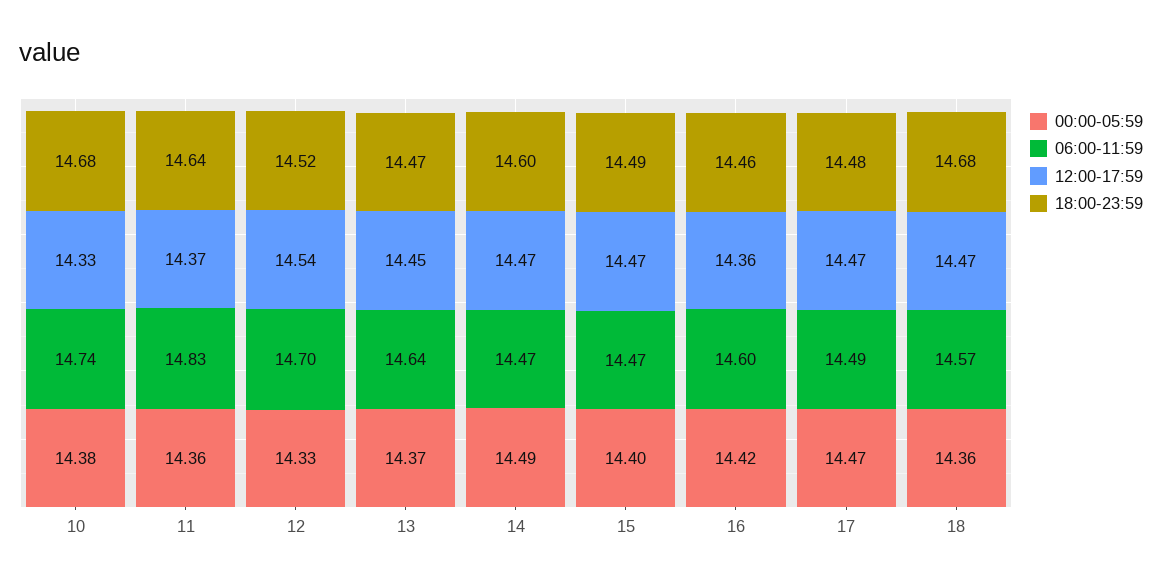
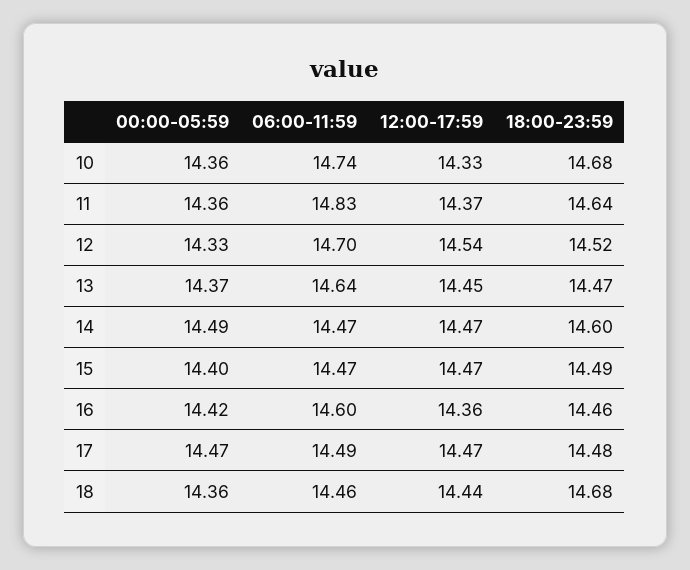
  {
    "00:00-05:59": {
-     "10": 14.38,
+     "10": 14.36,
      "11": 14.36,
      "12": 14.33,
      "13": 14.37,
      "14": 14.49,
      "15": 14.4,
      "16": 14.42,
      "17": 14.47,
      "18": 14.36
    },
    "06:00-11:59": {
      "10": 14.74,
      "11": 14.83,
      "12": 14.7,
      "13": 14.64,
      "14": 14.47,
      "15": 14.47,
      "16": 14.6,
      "17": 14.49,
-     "18": 14.57
+     "18": 14.46
    },
    "12:00-17:59": {
      "10": 14.33,
      "11": 14.37,
      "12": 14.54,
      "13": 14.45,
      "14": 14.47,
      "15": 14.47,
      "16": 14.36,
      "17": 14.47,
-     "18": 14.47
+     "18": 14.44
    },
    "18:00-23:59": {
      "10": 14.68,
      "11": 14.64,
      "12": 14.52,
      "13": 14.47,
      "14": 14.6,
      "15": 14.49,
      "16": 14.46,
      "17": 14.48,
      "18": 14.68
    }
  }

